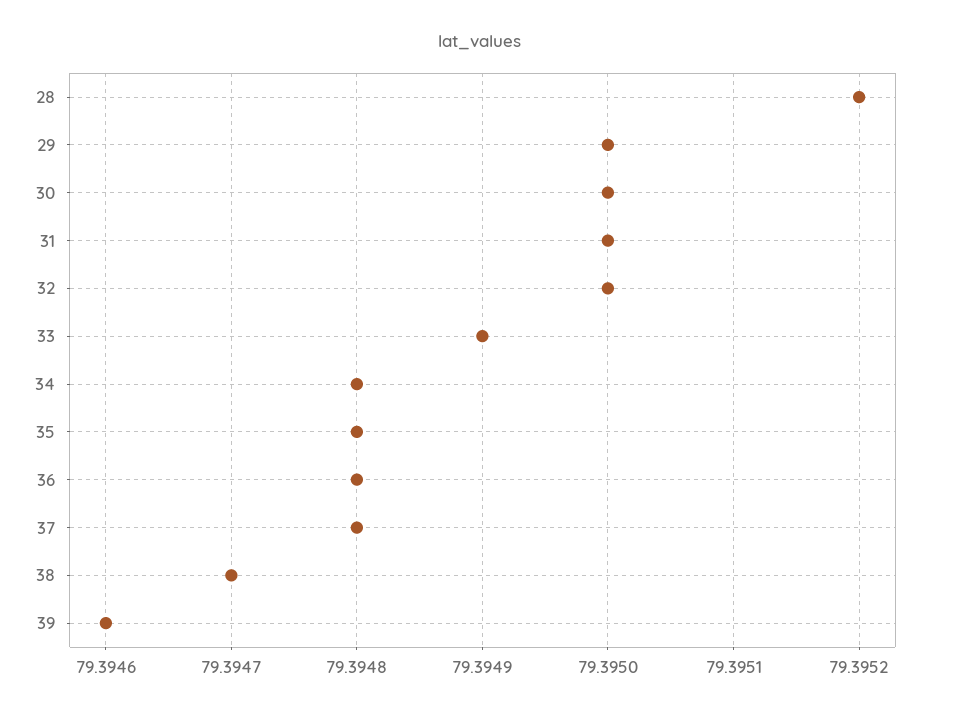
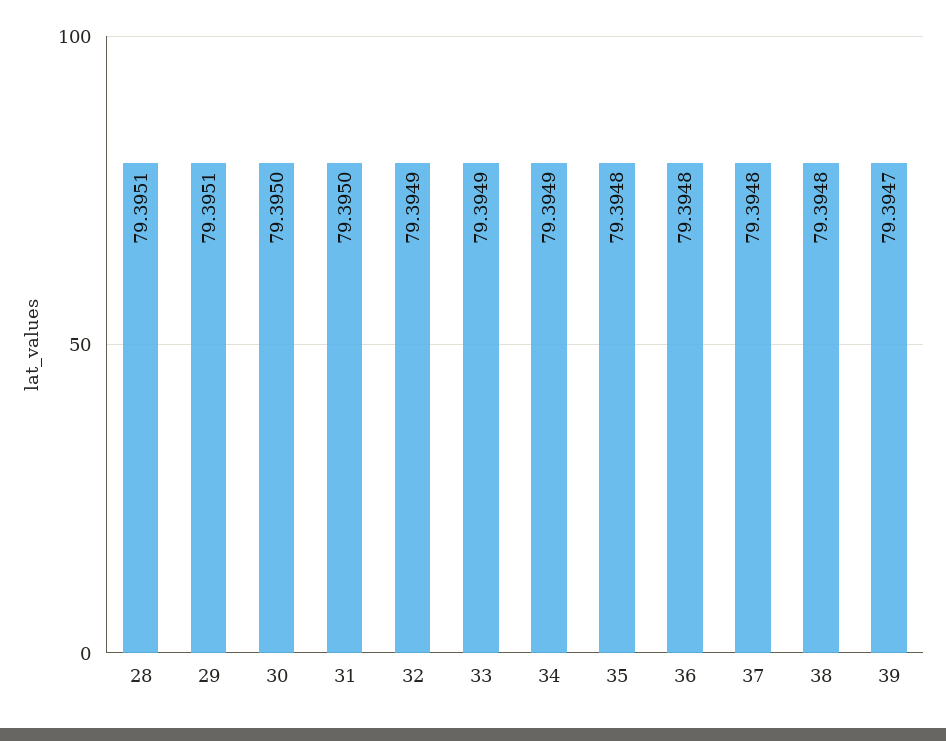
  {
-   "28": 79.3952,
+   "28": 79.3951,
-   "29": 79.395,
+   "29": 79.3951,
    "30": 79.395,
    "31": 79.395,
-   "32": 79.395,
+   "32": 79.3949,
    "33": 79.3949,
-   "34": 79.3948,
+   "34": 79.3949,
    "35": 79.3948,
    "36": 79.3948,
    "37": 79.3948,
-   "38": 79.3947,
+   "38": 79.3948,
-   "39": 79.3946
+   "39": 79.3947
  }

